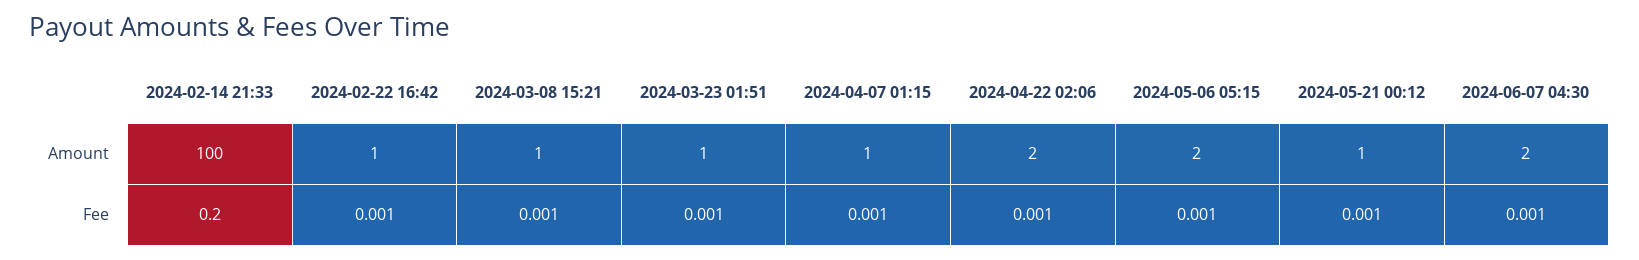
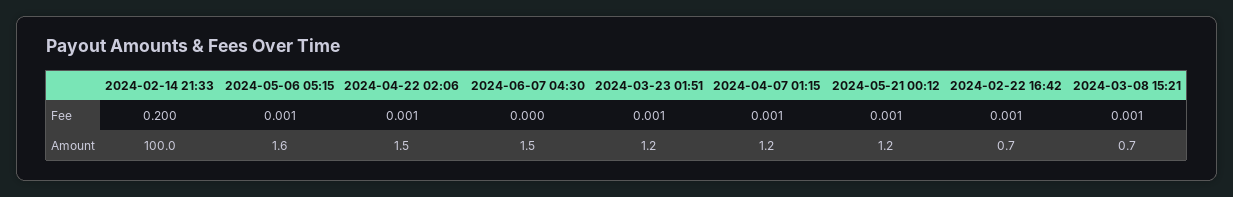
  {
    "2024-02-14 21:33": {
      "Amount": 100,
      "Fee": 0.2
    },
    "2024-02-22 16:42": {
      "Amount": 0.7,
      "Fee": 0.001
    },
    "2024-03-08 15:21": {
      "Amount": 0.7,
      "Fee": 0.001
    },
    "2024-03-23 01:51": {
      "Amount": 1.2,
      "Fee": 0.001
    },
    "2024-04-07 01:15": {
      "Amount": 1.2,
      "Fee": 0.001
    },
    "2024-04-22 02:06": {
      "Amount": 1.5,
      "Fee": 0.001
    },
    "2024-05-06 05:15": {
      "Amount": 1.6,
      "Fee": 0.001
    },
    "2024-05-21 00:12": {
      "Amount": 1.2,
      "Fee": 0.001
    },
    "2024-06-07 04:30": {
      "Amount": 1.5,
-     "Fee": 0.001
+     "Fee": 0
    }
  }

